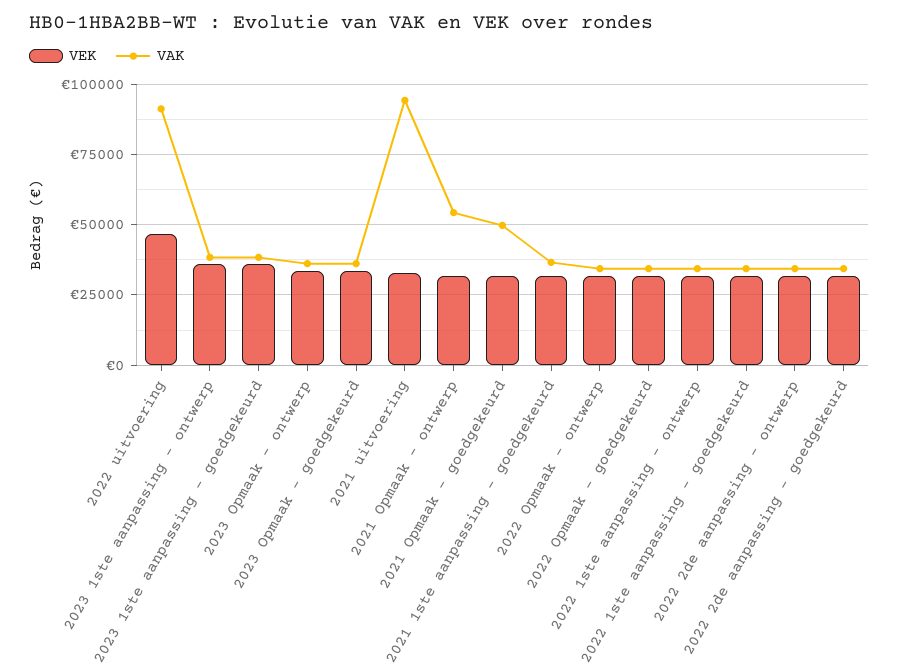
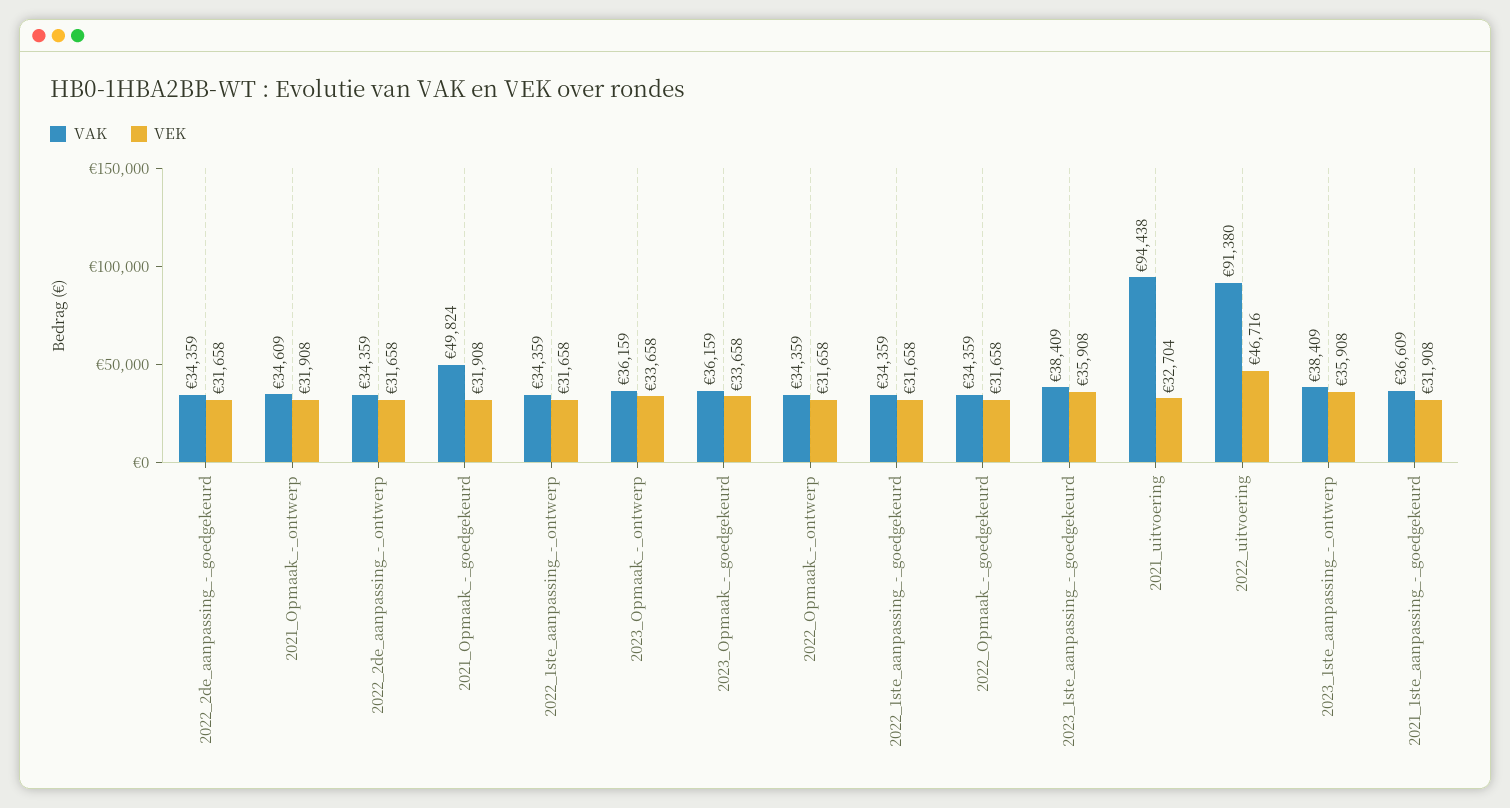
  {
    "VEK": {
      "2022 uitvoering": 46716,
      "2023 1ste aanpassing - ontwerp": 35908,
      "2023 1ste aanpassing - goedgekeurd": 35908,
      "2023 Opmaak - ontwerp": 33658,
      "2023 Opmaak - goedgekeurd": 33658,
      "2021 uitvoering": 32704,
      "2021 Opmaak - ontwerp": 31908,
      "2021 Opmaak - goedgekeurd": 31908,
      "2021 1ste aanpassing - goedgekeurd": 31908,
      "2022 Opmaak - ontwerp": 31658,
      "2022 Opmaak - goedgekeurd": 31658,
      "2022 1ste aanpassing - ontwerp": 31658,
      "2022 1ste aanpassing - goedgekeurd": 31658,
      "2022 2de aanpassing - ontwerp": 31658,
      "2022 2de aanpassing - goedgekeurd": 31658
    },
    "VAK": {
      "2022 uitvoering": 91380,
      "2023 1ste aanpassing - ontwerp": 38409,
      "2023 1ste aanpassing - goedgekeurd": 38409,
      "2023 Opmaak - ontwerp": 36159,
      "2023 Opmaak - goedgekeurd": 36159,
      "2021 uitvoering": 94438,
-     "2021 Opmaak - ontwerp": 55000,
+     "2021 Opmaak - ontwerp": 34609,
      "2021 Opmaak - goedgekeurd": 49824,
      "2021 1ste aanpassing - goedgekeurd": 36609,
      "2022 Opmaak - ontwerp": 34359,
      "2022 Opmaak - goedgekeurd": 34359,
      "2022 1ste aanpassing - ontwerp": 34359,
      "2022 1ste aanpassing - goedgekeurd": 34359,
      "2022 2de aanpassing - ontwerp": 34359,
      "2022 2de aanpassing - goedgekeurd": 34359
    }
  }

